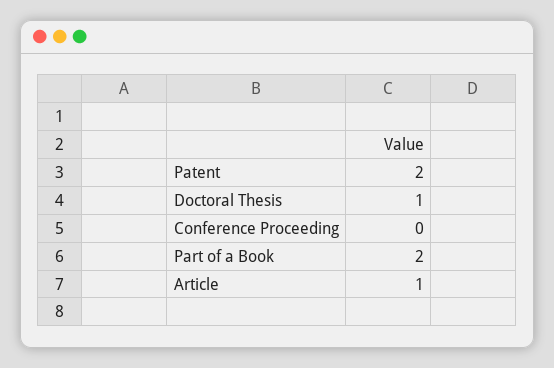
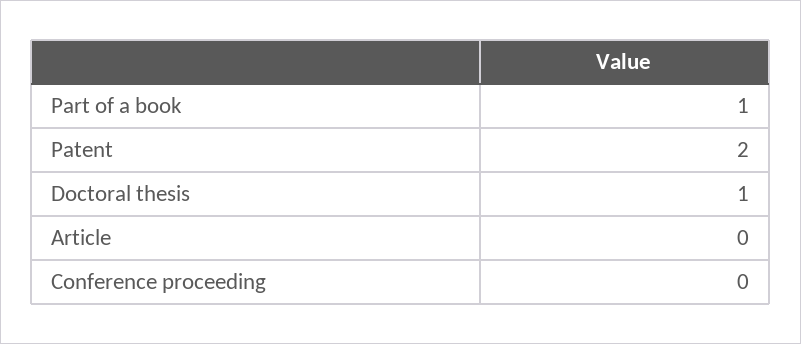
  {
    "Patent": 2,
    "Doctoral Thesis": 1,
    "Conference Proceeding": 0,
-   "Part of a Book": 2,
+   "Part of a Book": 1,
-   "Article": 1
+   "Article": 0
  }

